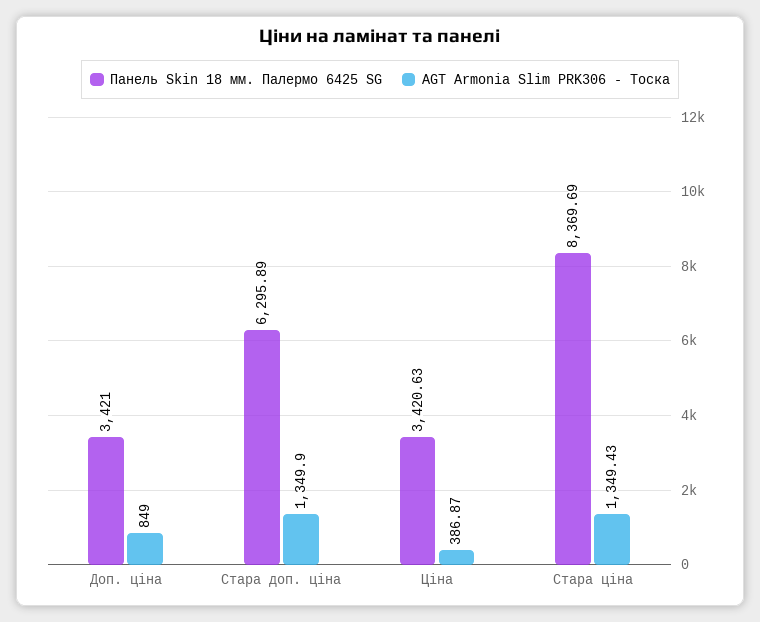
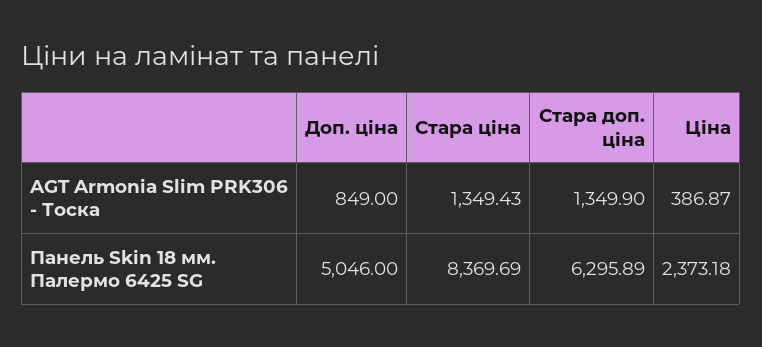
  {
    "Панель Skin 18 мм. Палермо 6425 SG": {
-     "Доп. ціна": 3421,
+     "Доп. ціна": 5046,
      "Стара доп. ціна": 6295.89,
-     "Ціна": 3420.63,
+     "Ціна": 2373.18,
      "Стара ціна": 8369.69
    },
    "AGT Armonia Slim PRK306 - Тоска": {
      "Доп. ціна": 849,
      "Стара доп. ціна": 1349.9,
      "Ціна": 386.87,
      "Стара ціна": 1349.43
    }
  }

